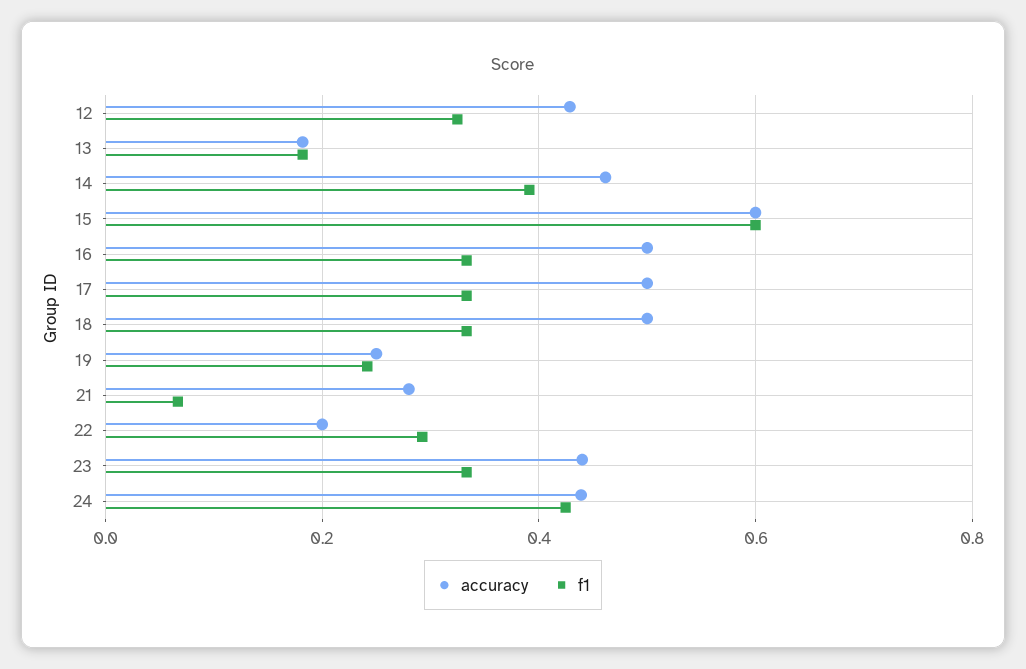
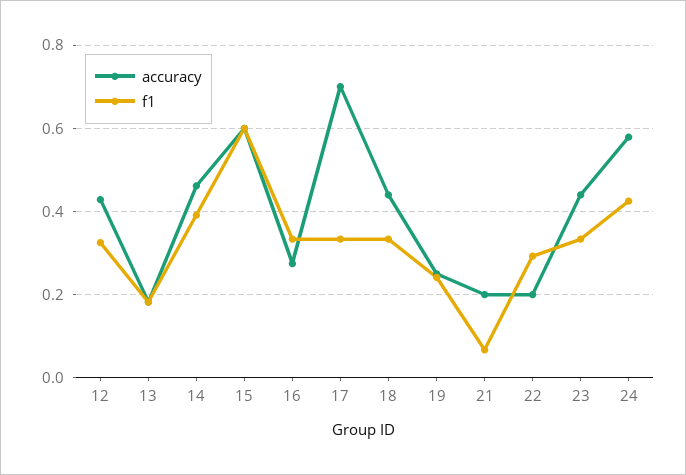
  {
    "accuracy": {
      "12": 0.42,
      "13": 0.18,
      "14": 0.46,
      "15": 0.6,
-     "16": 0.5,
+     "16": 0.28,
-     "17": 0.5,
+     "17": 0.7,
-     "18": 0.5,
+     "18": 0.44,
      "19": 0.26,
-     "21": 0.28,
+     "21": 0.2,
      "22": 0.2,
      "23": 0.44,
-     "24": 0.44
+     "24": 0.58
    },
    "f1": {
      "12": 0.32,
      "13": 0.18,
      "14": 0.4,
      "15": 0.6,
      "16": 0.34,
      "17": 0.34,
      "18": 0.34,
      "19": 0.24,
      "21": 0.06,
      "22": 0.3,
      "23": 0.34,
      "24": 0.42
    }
  }

